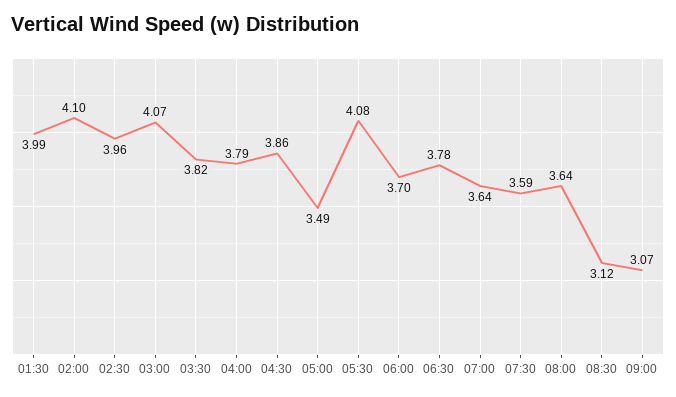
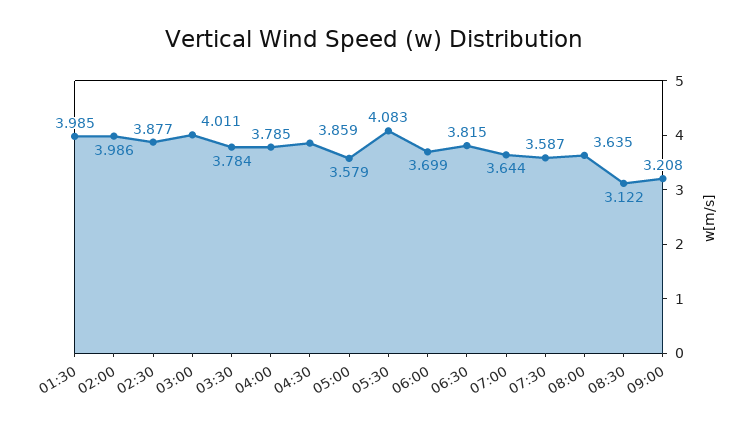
  {
    "01:30": 3.985,
-   "02:00": 4.1,
+   "02:00": 3.986,
-   "02:30": 3.96,
+   "02:30": 3.877,
-   "03:00": 4.07,
+   "03:00": 4.011,
-   "03:30": 3.82,
+   "03:30": 3.784,
    "04:00": 3.785,
    "04:30": 3.859,
-   "05:00": 3.49,
+   "05:00": 3.579,
    "05:30": 4.083,
    "06:00": 3.699,
-   "06:30": 3.78,
+   "06:30": 3.815,
    "07:00": 3.644,
    "07:30": 3.587,
    "08:00": 3.635,
    "08:30": 3.122,
-   "09:00": 3.07
+   "09:00": 3.208
  }

